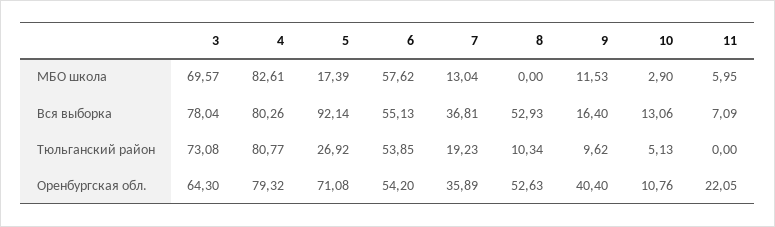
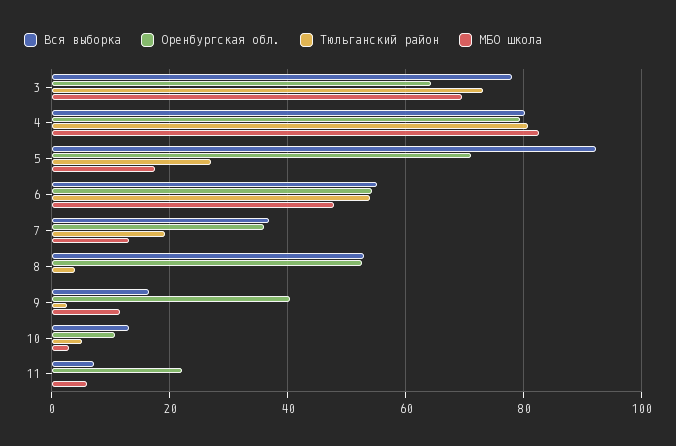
  {
    "МБО школа": {
      "3": 69.57,
      "4": 82.61,
      "5": 17.39,
-     "6": 57.62,
+     "6": 48,
      "7": 13.04,
      "8": 0,
      "9": 11.53,
      "10": 2.9,
      "11": 5.95
    },
    "Вся выборка": {
      "3": 78.04,
      "4": 80.26,
      "5": 92.14,
      "6": 55.13,
      "7": 36.81,
      "8": 52.93,
      "9": 16.4,
      "10": 13.06,
      "11": 7.09
    },
    "Тюльганский район": {
      "3": 73.08,
      "4": 80.77,
      "5": 26.92,
      "6": 53.85,
      "7": 19.23,
-     "8": 10.34,
+     "8": 4,
-     "9": 9.62,
+     "9": 2,
      "10": 5.13,
      "11": 0
    },
    "Оренбургская обл.": {
      "3": 64.3,
      "4": 79.32,
      "5": 71.08,
      "6": 54.2,
      "7": 35.89,
      "8": 52.63,
      "9": 40.4,
      "10": 10.76,
      "11": 22.05
    }
  }

